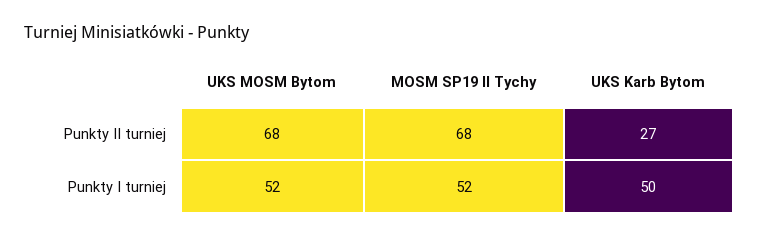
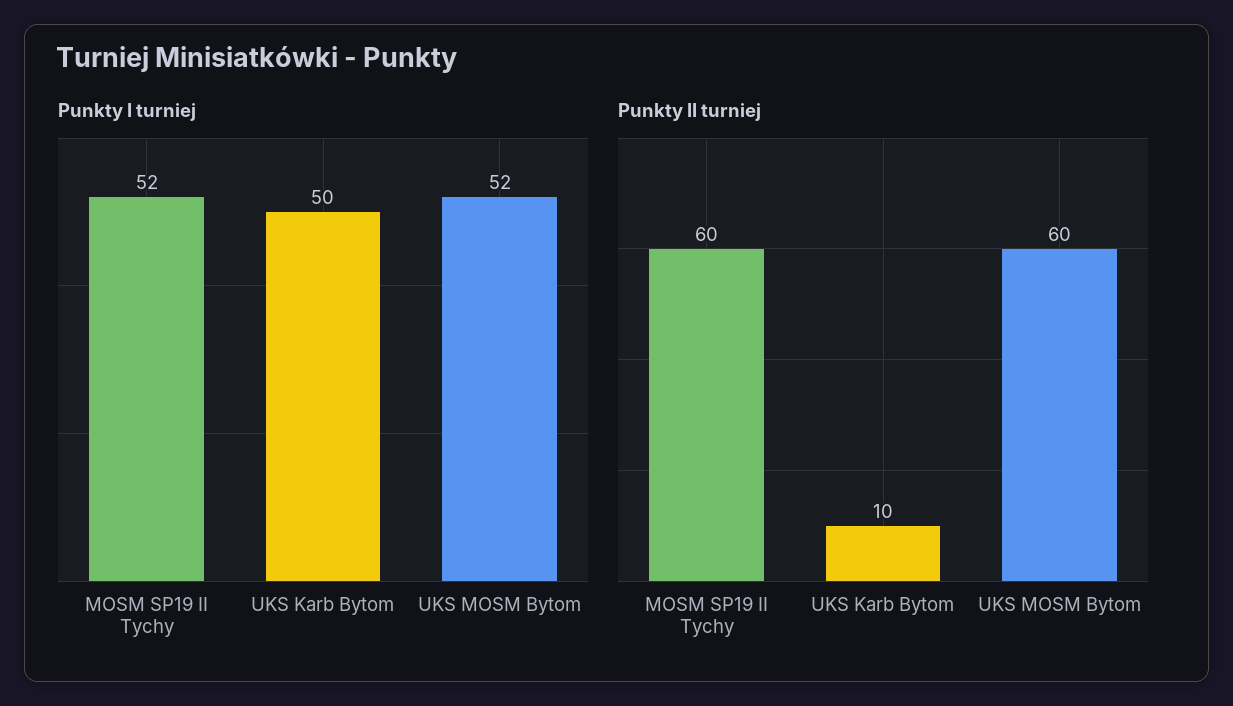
  {
    "Punkty II turniej": {
-     "UKS MOSM Bytom": 68,
+     "UKS MOSM Bytom": 60,
-     "MOSM SP19 II Tychy": 68,
+     "MOSM SP19 II Tychy": 60,
-     "UKS Karb Bytom": 27
+     "UKS Karb Bytom": 10
    },
    "Punkty I turniej": {
      "UKS MOSM Bytom": 52,
      "MOSM SP19 II Tychy": 52,
      "UKS Karb Bytom": 50
    }
  }

